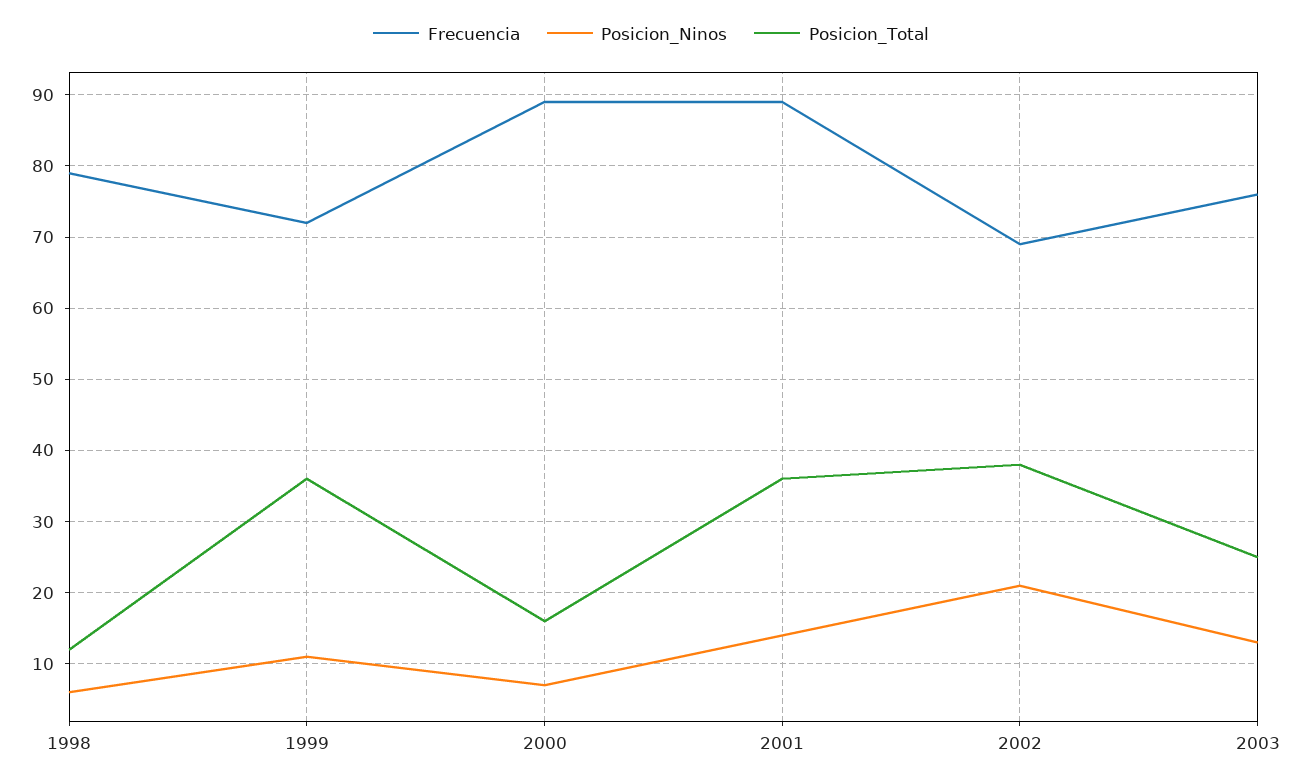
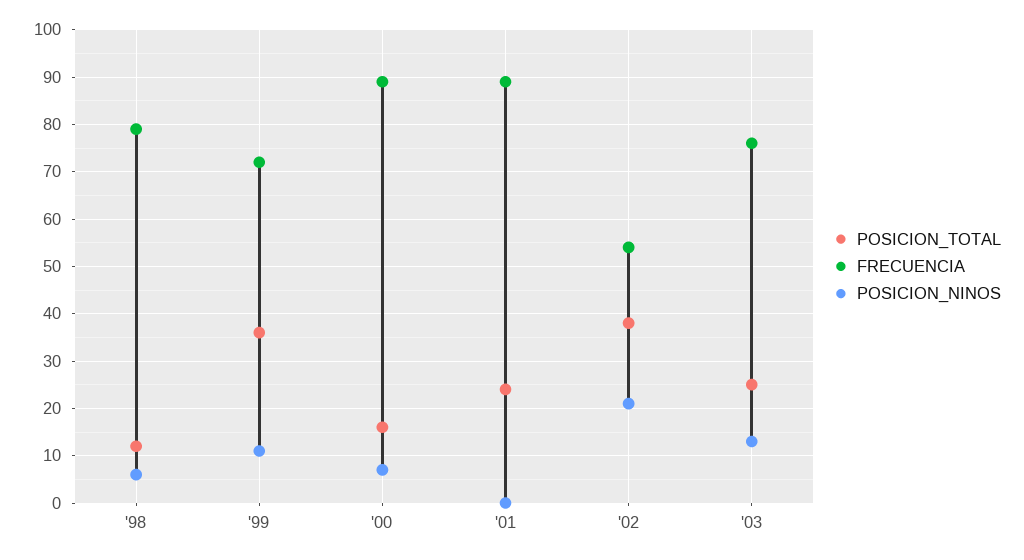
  {
    "Frecuencia": {
      "1998": 79,
      "1999": 72,
      "2000": 89,
      "2001": 89,
-     "2002": 69,
+     "2002": 55,
      "2003": 76
    },
    "Posicion_Ninos": {
      "1998": 6,
      "1999": 11,
      "2000": 7,
-     "2001": 14,
+     "2001": 0,
      "2002": 21,
      "2003": 13
    },
    "Posicion_Total": {
      "1998": 12,
      "1999": 36,
      "2000": 16,
-     "2001": 36,
+     "2001": 25,
      "2002": 38,
      "2003": 25
    }
  }

